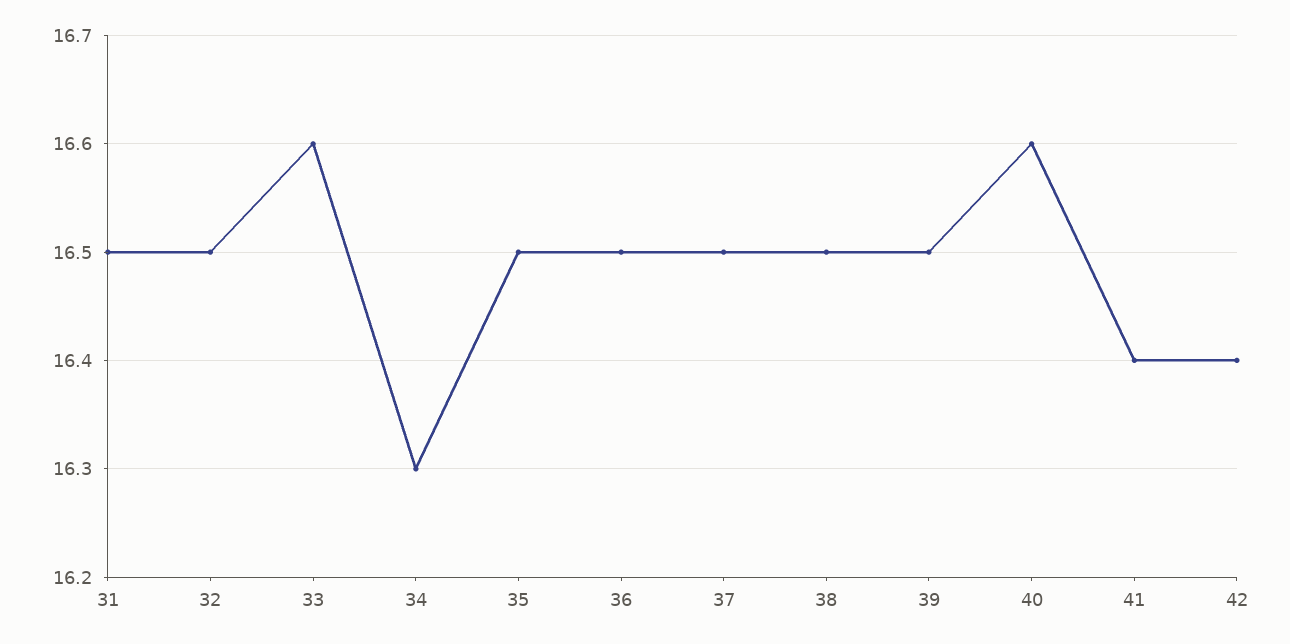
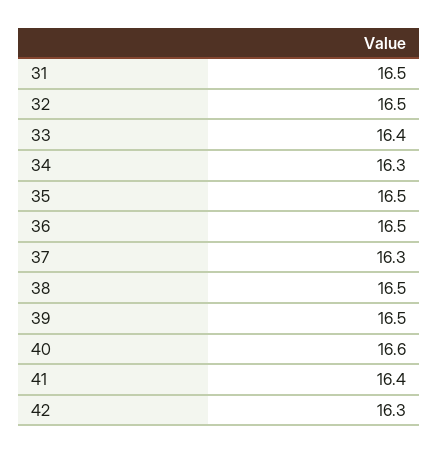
  {
    "31": 16.5,
    "32": 16.5,
-   "33": 16.6,
+   "33": 16.4,
    "34": 16.3,
    "35": 16.5,
    "36": 16.5,
-   "37": 16.5,
+   "37": 16.3,
    "38": 16.5,
    "39": 16.5,
    "40": 16.6,
    "41": 16.4,
-   "42": 16.4
+   "42": 16.3
  }

